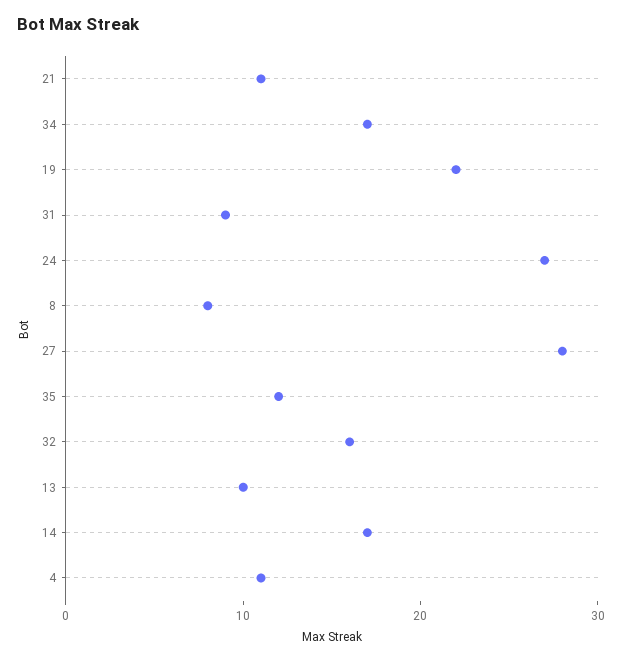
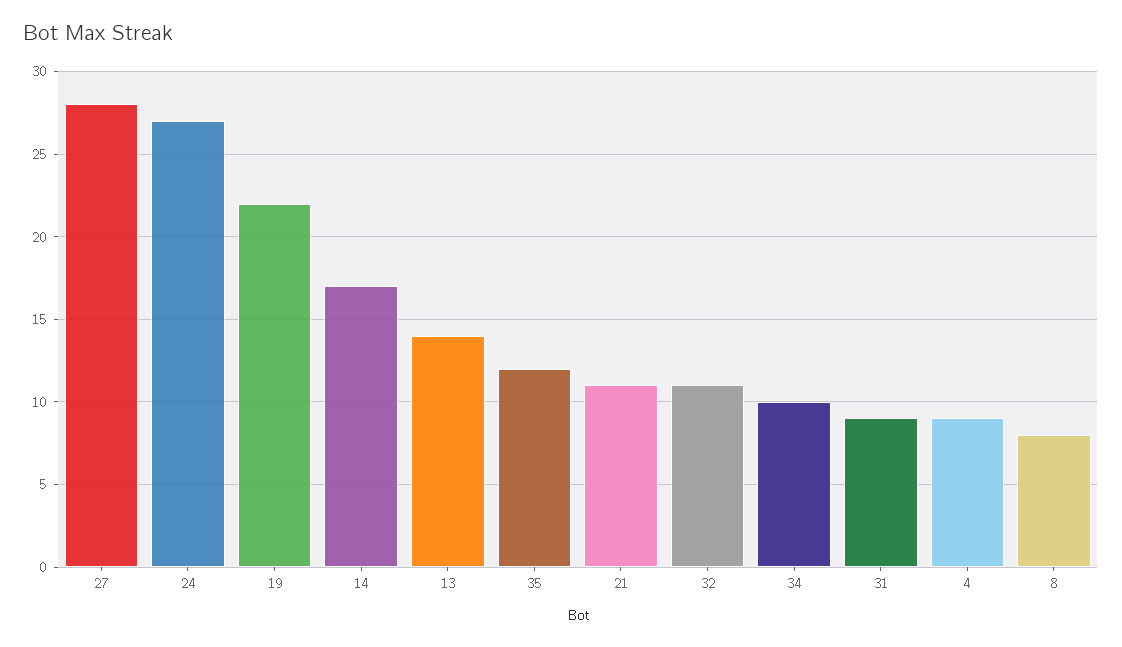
  {
    "21": 11,
-   "34": 17,
+   "34": 10,
    "19": 22,
    "31": 9,
    "24": 27,
    "8": 8,
    "27": 28,
    "35": 12,
-   "32": 16,
+   "32": 11,
-   "13": 10,
+   "13": 14,
    "14": 17,
-   "4": 11
+   "4": 9
  }

